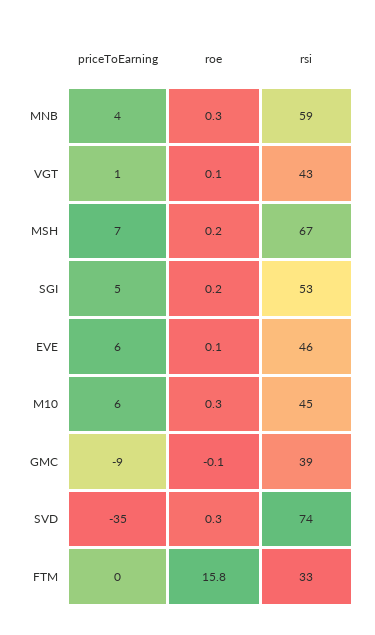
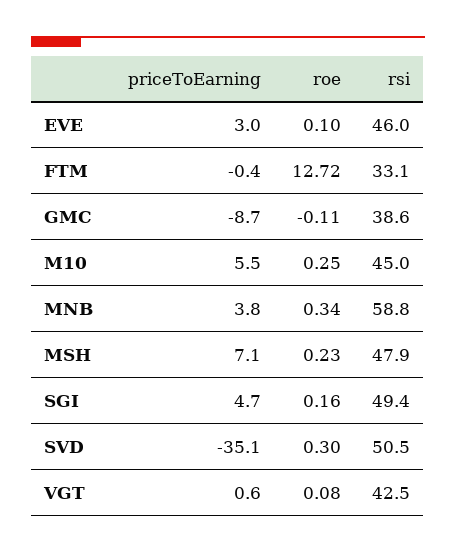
  {
    "priceToEarning": {
      "MNB": 3.8,
      "VGT": 0.6,
      "MSH": 7.1,
      "SGI": 4.7,
-     "EVE": 6,
+     "EVE": 3,
      "M10": 5.5,
      "GMC": -8.7,
      "SVD": -35.1,
      "FTM": -0.4
    },
    "roe": {
      "MNB": 0.34,
      "VGT": 0.08,
      "MSH": 0.23,
      "SGI": 0.16,
      "EVE": 0.1,
      "M10": 0.25,
      "GMC": -0.11,
      "SVD": 0.3,
-     "FTM": 15.8
+     "FTM": 12.72
    },
    "rsi": {
      "MNB": 58.8,
      "VGT": 42.5,
-     "MSH": 67,
+     "MSH": 47.9,
-     "SGI": 53,
+     "SGI": 49.4,
      "EVE": 46,
      "M10": 45,
      "GMC": 38.6,
-     "SVD": 74,
+     "SVD": 50.5,
      "FTM": 33.1
    }
  }

